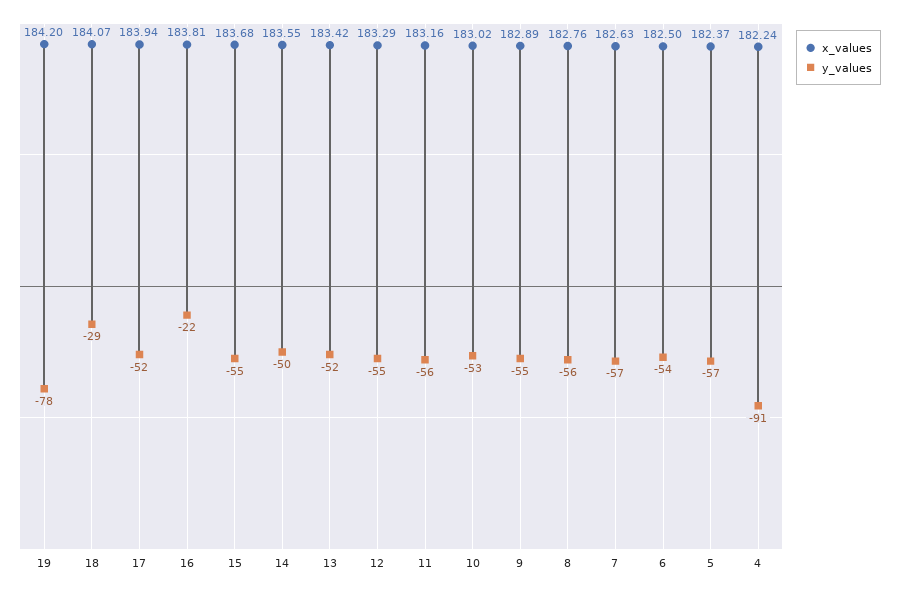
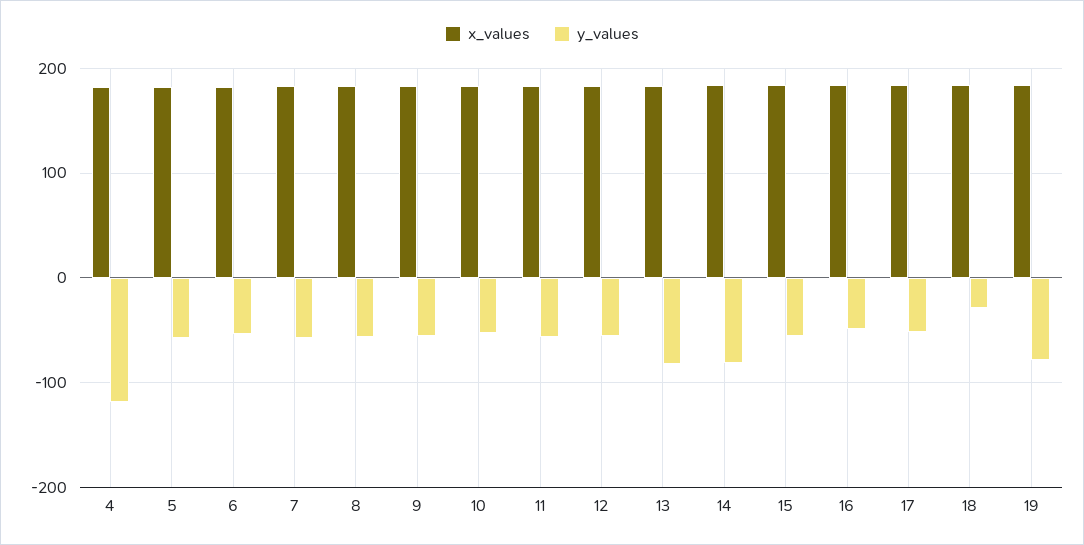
  {
    "x_values": {
      "19": 184.2,
      "18": 184.07,
      "17": 183.94,
      "16": 183.81,
      "15": 183.68,
      "14": 183.55,
      "13": 183.42,
      "12": 183.29,
      "11": 183.16,
      "10": 183.02,
      "9": 182.89,
      "8": 182.76,
      "7": 182.63,
      "6": 182.5,
      "5": 182.37,
      "4": 182.24
    },
    "y_values": {
      "19": -78,
      "18": -29,
      "17": -52,
-     "16": -22,
+     "16": -50,
      "15": -55,
-     "14": -50,
+     "14": -80,
-     "13": -52,
+     "13": -80,
      "12": -55,
      "11": -56,
      "10": -53,
      "9": -55,
      "8": -56,
      "7": -57,
      "6": -54,
      "5": -57,
-     "4": -91
+     "4": -120
    }
  }

